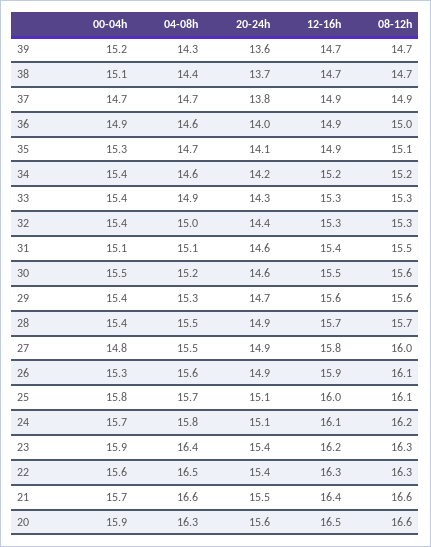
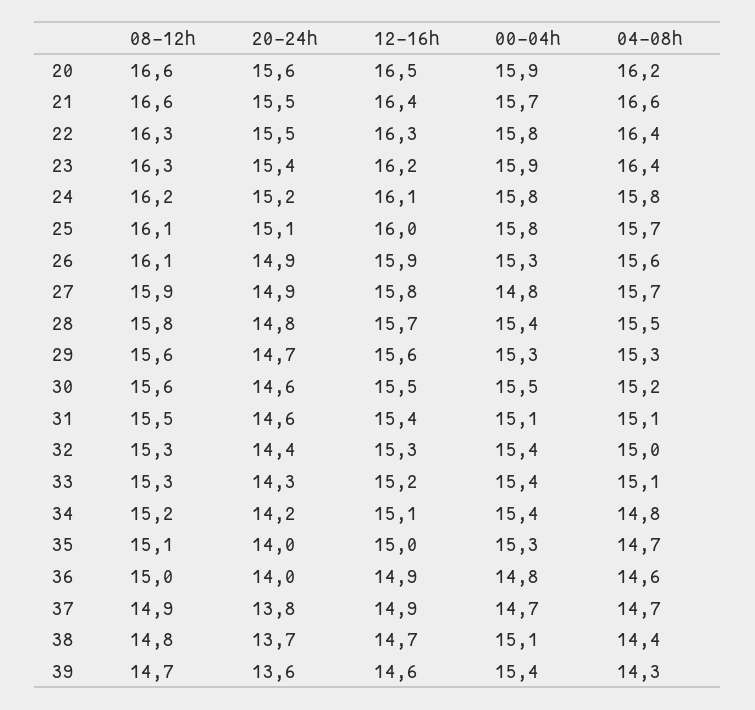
  {
    "00-04h": {
-     "39": 15.2,
+     "39": 15.4,
      "38": 15.1,
      "37": 14.7,
-     "36": 14.9,
+     "36": 14.8,
      "35": 15.3,
      "34": 15.4,
      "33": 15.4,
      "32": 15.4,
      "31": 15.1,
      "30": 15.5,
-     "29": 15.4,
+     "29": 15.3,
      "28": 15.4,
      "27": 14.8,
      "26": 15.3,
      "25": 15.8,
-     "24": 15.7,
+     "24": 15.8,
      "23": 15.9,
-     "22": 15.6,
+     "22": 15.8,
      "21": 15.7,
      "20": 15.9
    },
    "04-08h": {
      "39": 14.3,
      "38": 14.4,
      "37": 14.7,
      "36": 14.6,
      "35": 14.7,
-     "34": 14.6,
+     "34": 14.8,
-     "33": 14.9,
+     "33": 15.1,
      "32": 15,
      "31": 15.1,
      "30": 15.2,
      "29": 15.3,
      "28": 15.5,
-     "27": 15.5,
+     "27": 15.7,
      "26": 15.6,
      "25": 15.7,
      "24": 15.8,
      "23": 16.4,
-     "22": 16.5,
+     "22": 16.4,
      "21": 16.6,
-     "20": 16.3
+     "20": 16.2
    },
    "20-24h": {
      "39": 13.6,
      "38": 13.7,
      "37": 13.8,
      "36": 14,
-     "35": 14.1,
+     "35": 14,
      "34": 14.2,
      "33": 14.3,
      "32": 14.4,
      "31": 14.6,
      "30": 14.6,
      "29": 14.7,
-     "28": 14.9,
+     "28": 14.8,
      "27": 14.9,
      "26": 14.9,
      "25": 15.1,
-     "24": 15.1,
+     "24": 15.2,
      "23": 15.4,
-     "22": 15.4,
+     "22": 15.5,
      "21": 15.5,
      "20": 15.6
    },
    "12-16h": {
-     "39": 14.7,
+     "39": 14.6,
      "38": 14.7,
      "37": 14.9,
      "36": 14.9,
-     "35": 14.9,
+     "35": 15,
-     "34": 15.2,
+     "34": 15.1,
-     "33": 15.3,
+     "33": 15.2,
      "32": 15.3,
      "31": 15.4,
      "30": 15.5,
      "29": 15.6,
      "28": 15.7,
      "27": 15.8,
      "26": 15.9,
      "25": 16,
      "24": 16.1,
      "23": 16.2,
      "22": 16.3,
      "21": 16.4,
      "20": 16.5
    },
    "08-12h": {
      "39": 14.7,
-     "38": 14.7,
+     "38": 14.8,
      "37": 14.9,
      "36": 15,
      "35": 15.1,
      "34": 15.2,
      "33": 15.3,
      "32": 15.3,
      "31": 15.5,
      "30": 15.6,
      "29": 15.6,
-     "28": 15.7,
+     "28": 15.8,
-     "27": 16,
+     "27": 15.9,
      "26": 16.1,
      "25": 16.1,
      "24": 16.2,
      "23": 16.3,
      "22": 16.3,
      "21": 16.6,
      "20": 16.6
    }
  }

